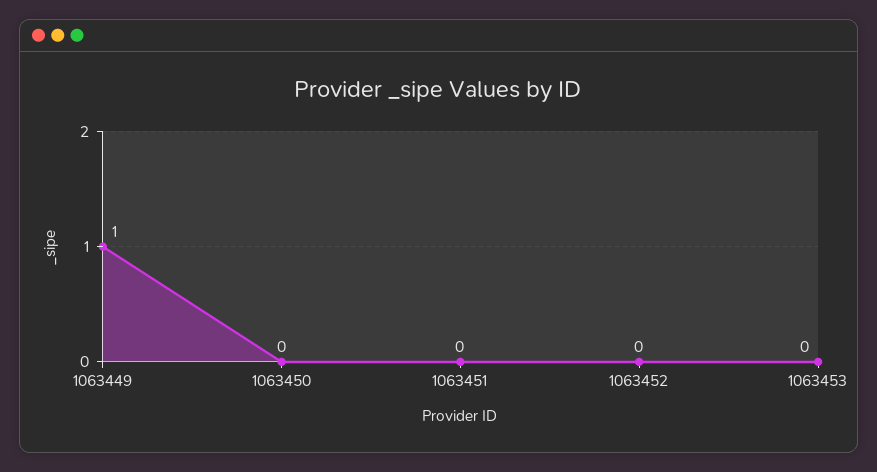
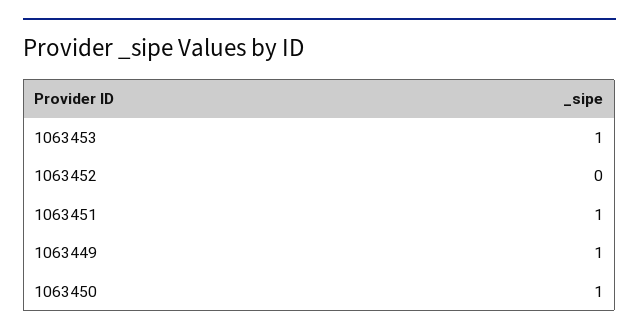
  {
    "1063449": 1,
-   "1063450": 0,
+   "1063450": 1,
-   "1063451": 0,
+   "1063451": 1,
    "1063452": 0,
-   "1063453": 0
+   "1063453": 1
  }

